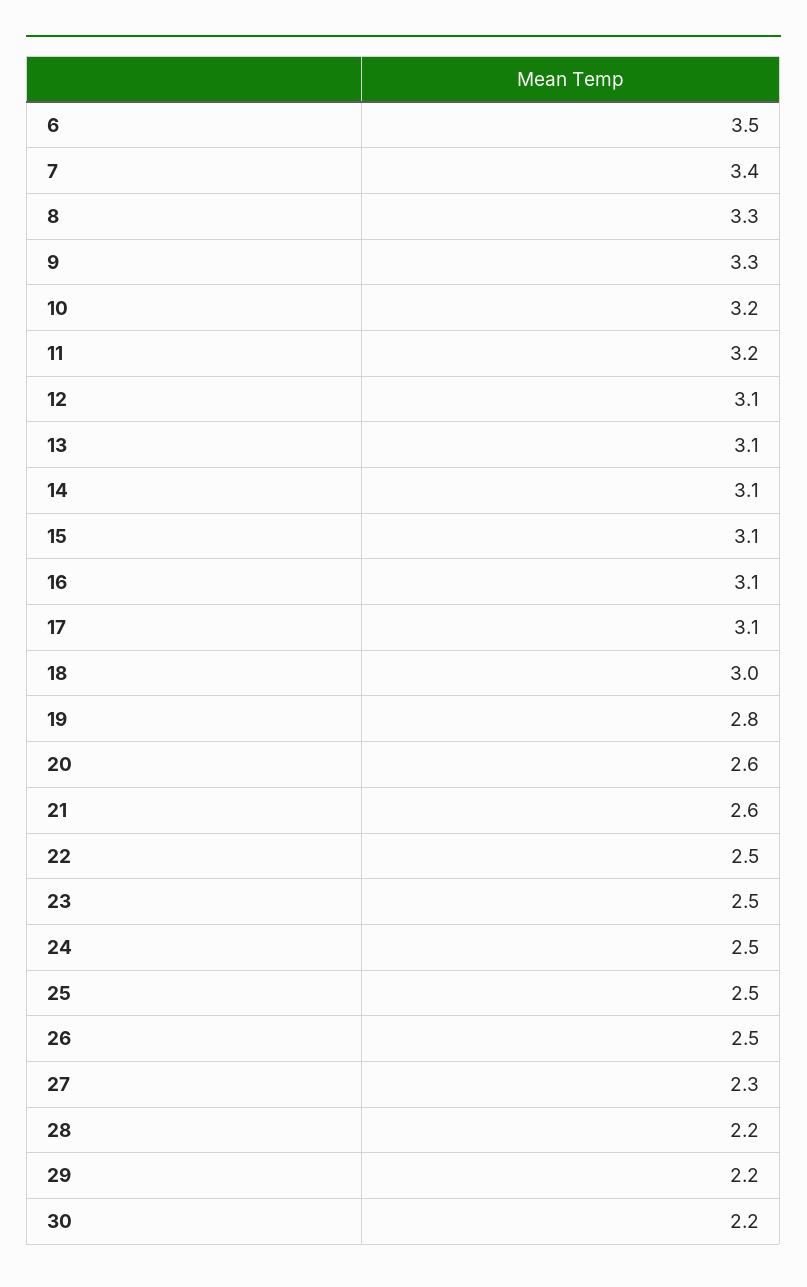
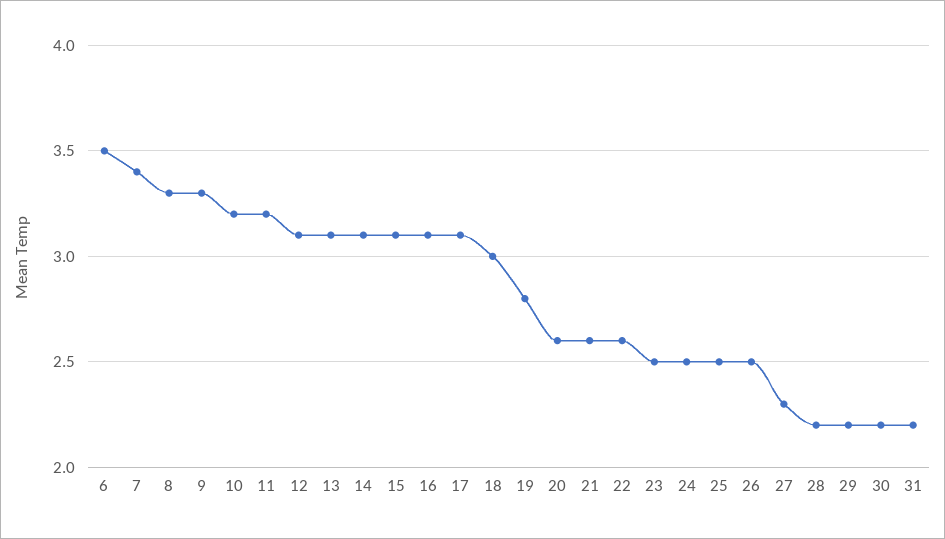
  {
    "6": 3.5,
    "7": 3.4,
    "8": 3.3,
    "9": 3.3,
    "10": 3.2,
    "11": 3.2,
    "12": 3.1,
    "13": 3.1,
    "14": 3.1,
    "15": 3.1,
    "16": 3.1,
    "17": 3.1,
    "18": 3,
    "19": 2.8,
    "20": 2.6,
    "21": 2.6,
-   "22": 2.5,
+   "22": 2.6,
    "23": 2.5,
    "24": 2.5,
    "25": 2.5,
    "26": 2.5,
    "27": 2.3,
    "28": 2.2,
    "29": 2.2,
-   "30": 2.2
+   "30": 2.2,
+   "31": 2.2
  }

